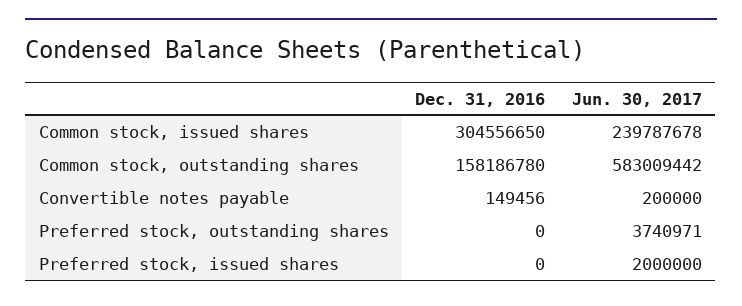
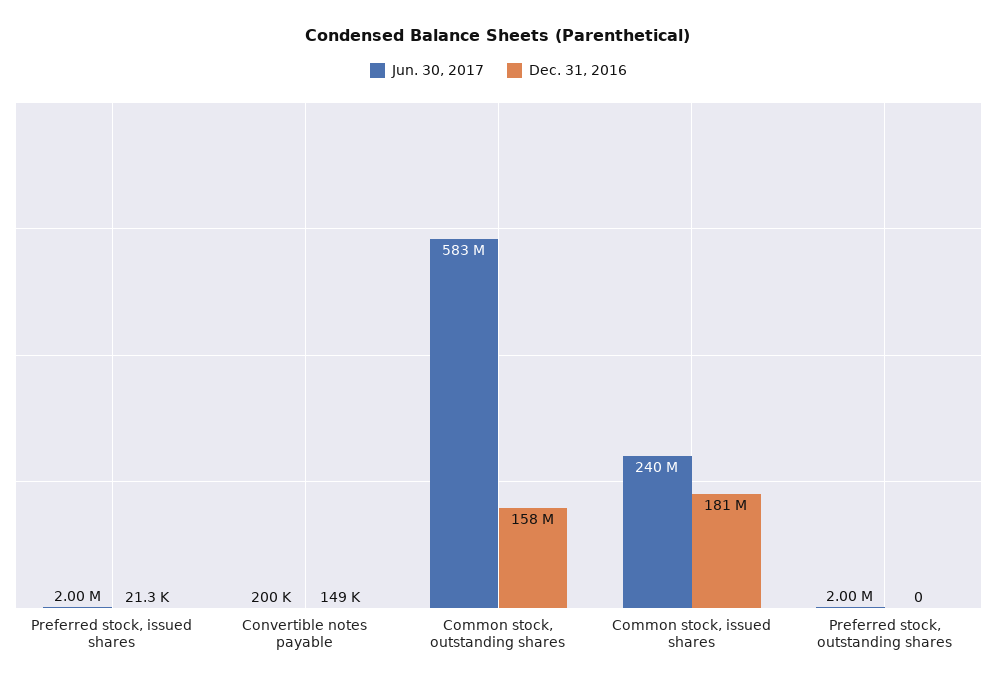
  {
    "Dec. 31, 2016": {
-     "Common stock, issued shares": 304556650,
+     "Common stock, issued shares": 181000000,
      "Common stock, outstanding shares": 158186780,
      "Convertible notes payable": 149456,
      "Preferred stock, outstanding shares": 0,
-     "Preferred stock, issued shares": 0
+     "Preferred stock, issued shares": 21300
    },
    "Jun. 30, 2017": {
      "Common stock, issued shares": 239787678,
      "Common stock, outstanding shares": 583009442,
      "Convertible notes payable": 200000,
-     "Preferred stock, outstanding shares": 3740971,
+     "Preferred stock, outstanding shares": 2000000,
      "Preferred stock, issued shares": 2000000
    }
  }

